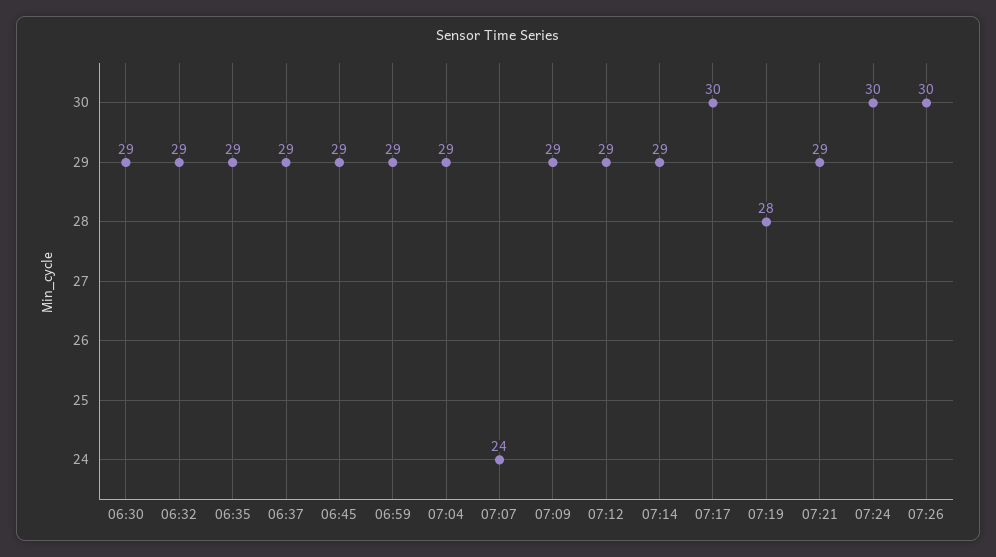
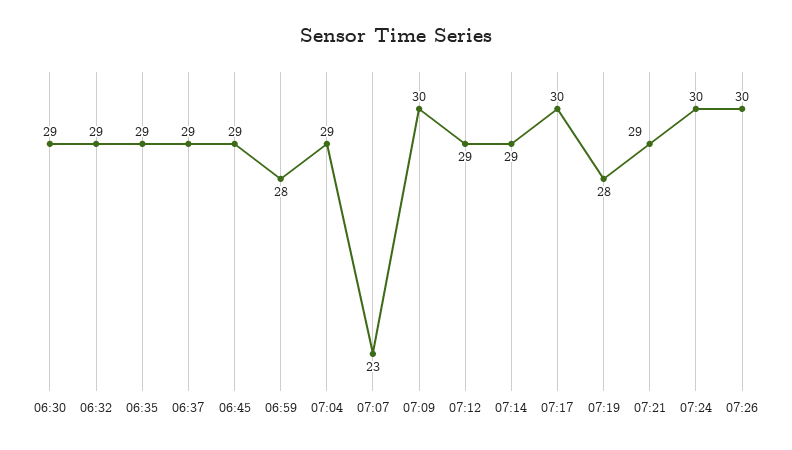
  {
    "06:30": 29,
    "06:32": 29,
    "06:35": 29,
    "06:37": 29,
    "06:45": 29,
-   "06:59": 29,
+   "06:59": 28,
    "07:04": 29,
-   "07:07": 24,
+   "07:07": 23,
-   "07:09": 29,
+   "07:09": 30,
    "07:12": 29,
    "07:14": 29,
    "07:17": 30,
    "07:19": 28,
    "07:21": 29,
    "07:24": 30,
    "07:26": 30
  }

